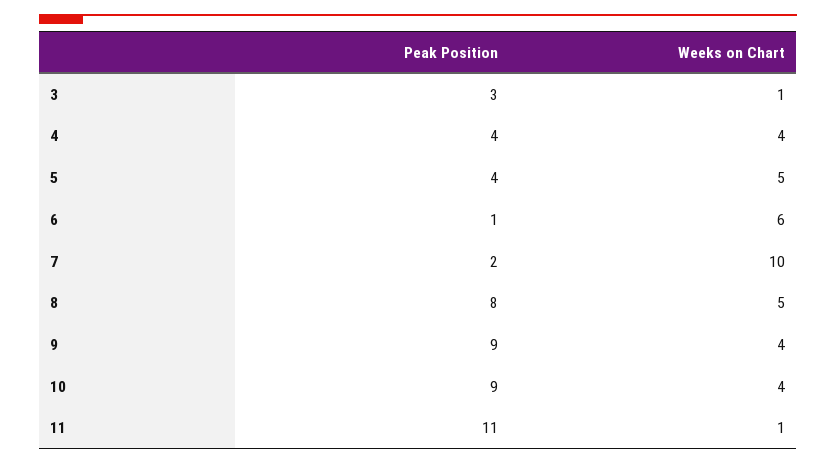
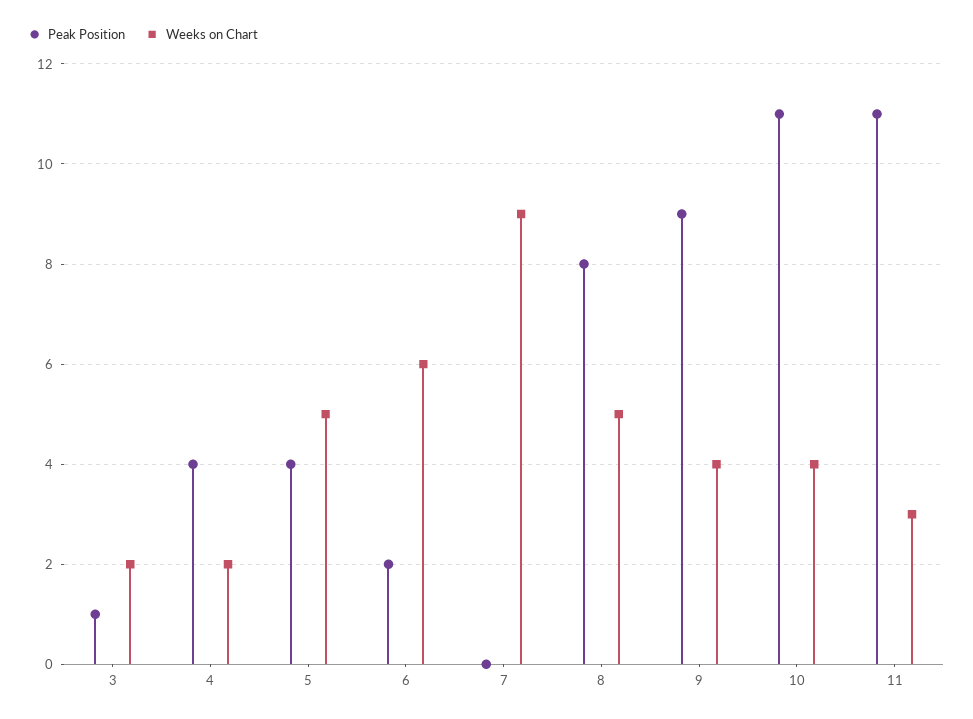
  {
    "Peak Position": {
-     "3": 3,
+     "3": 1,
      "4": 4,
      "5": 4,
-     "6": 1,
+     "6": 2,
-     "7": 2,
+     "7": 0,
      "8": 8,
      "9": 9,
-     "10": 9,
+     "10": 11,
      "11": 11
    },
    "Weeks on Chart": {
-     "3": 1,
+     "3": 2,
-     "4": 4,
+     "4": 2,
      "5": 5,
      "6": 6,
-     "7": 10,
+     "7": 9,
      "8": 5,
      "9": 4,
      "10": 4,
-     "11": 1
+     "11": 3
    }
  }

